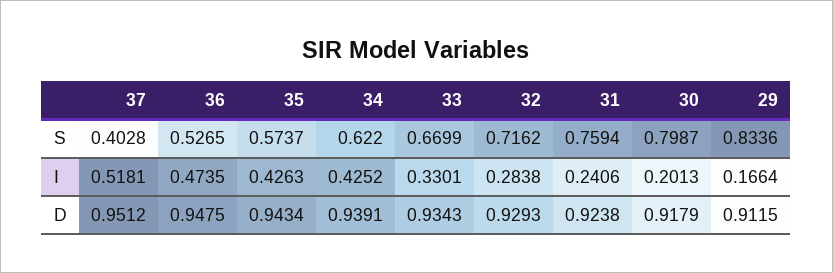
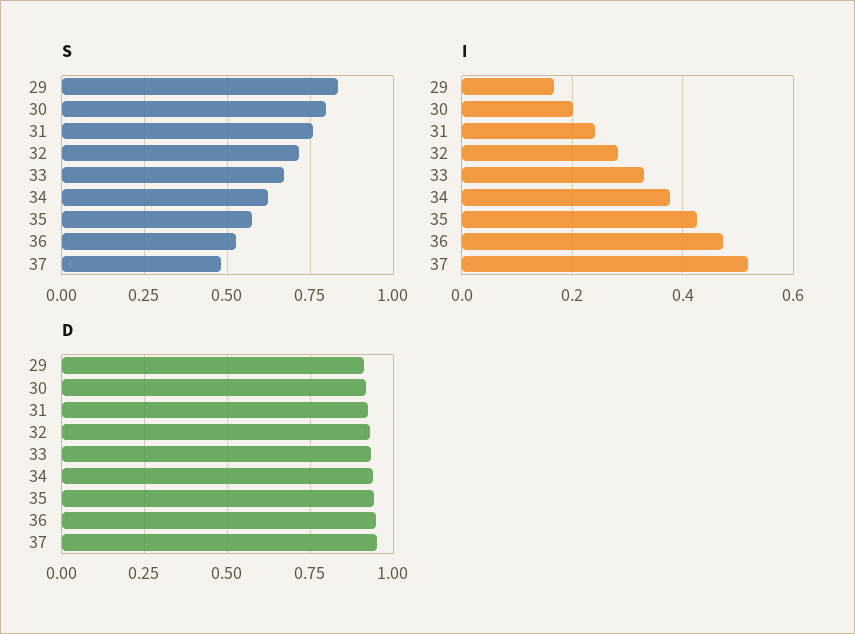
  {
    "S": {
-     "37": 0.4028,
+     "37": 0.475,
      "36": 0.5265,
      "35": 0.5737,
      "34": 0.622,
      "33": 0.6699,
      "32": 0.7162,
      "31": 0.7594,
      "30": 0.7987,
      "29": 0.8336
    },
    "I": {
      "37": 0.5181,
      "36": 0.4735,
      "35": 0.4263,
-     "34": 0.4252,
+     "34": 0.38,
      "33": 0.3301,
      "32": 0.2838,
      "31": 0.2406,
      "30": 0.2013,
      "29": 0.1664
    },
    "D": {
      "37": 0.9512,
      "36": 0.9475,
      "35": 0.9434,
      "34": 0.9391,
      "33": 0.9343,
      "32": 0.9293,
      "31": 0.9238,
      "30": 0.9179,
      "29": 0.9115
    }
  }

